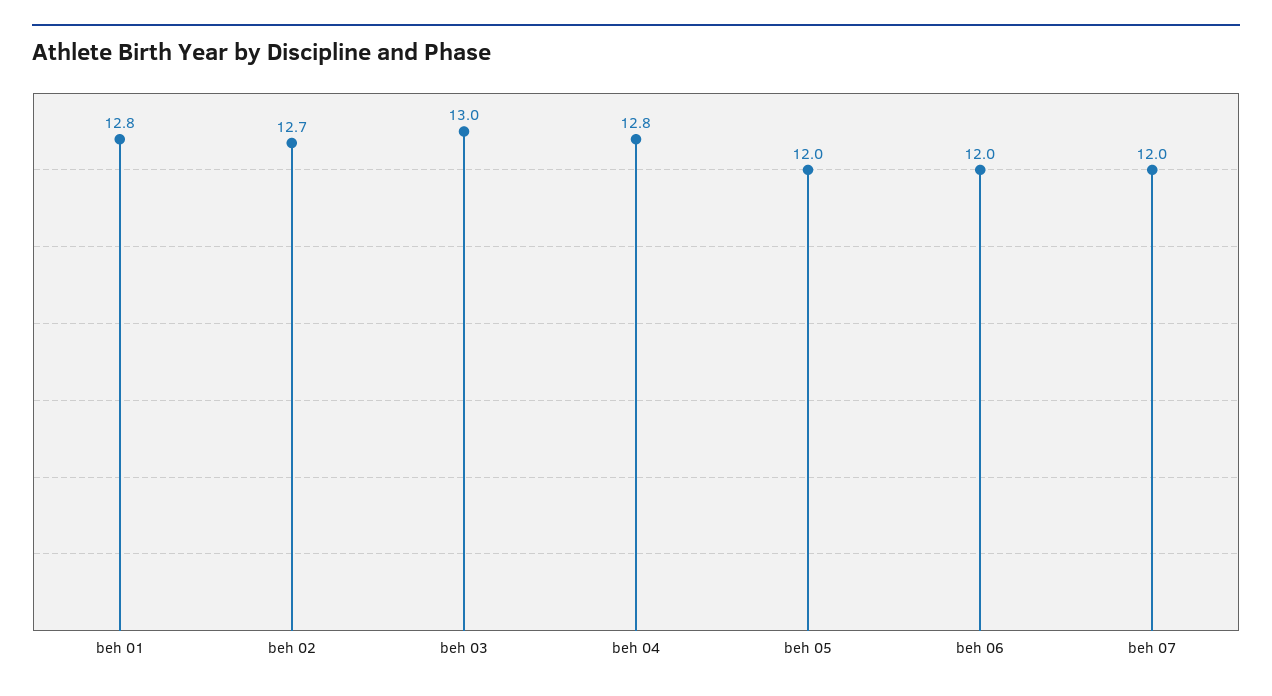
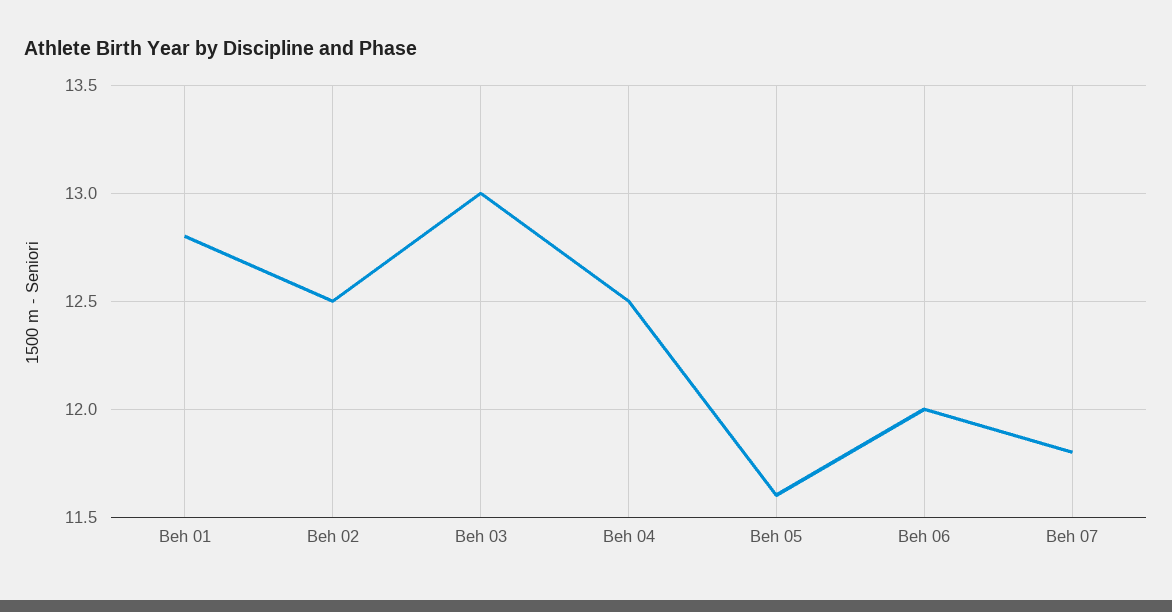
  {
    "beh 01": 12.8,
-   "beh 02": 12.7,
+   "beh 02": 12.5,
    "beh 03": 13,
-   "beh 04": 12.8,
+   "beh 04": 12.5,
-   "beh 05": 12,
+   "beh 05": 11.6,
    "beh 06": 12,
-   "beh 07": 12
+   "beh 07": 11.8
  }

